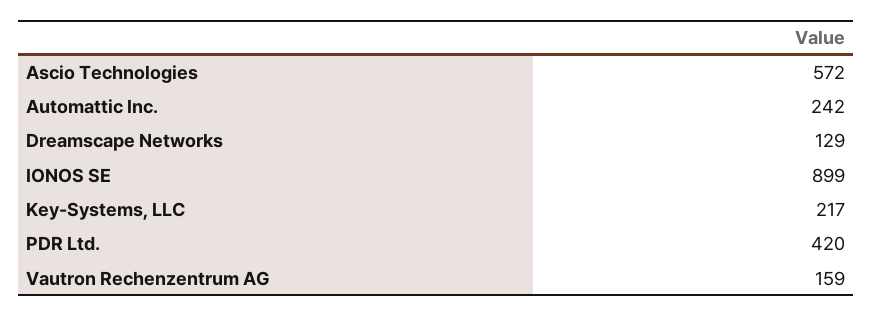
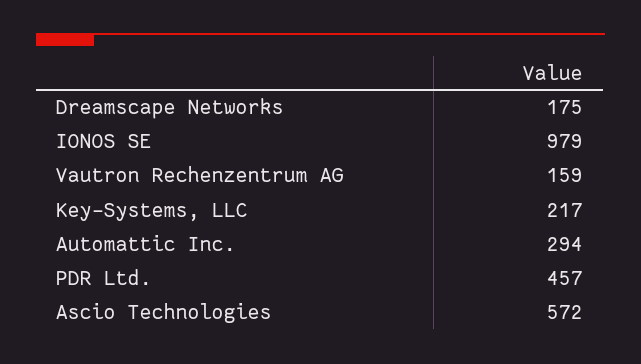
  {
    "Ascio Technologies": 572,
-   "Automattic Inc.": 242,
+   "Automattic Inc.": 294,
-   "Dreamscape Networks": 129,
+   "Dreamscape Networks": 175,
-   "IONOS SE": 899,
+   "IONOS SE": 979,
    "Key-Systems, LLC": 217,
-   "PDR Ltd.": 420,
+   "PDR Ltd.": 457,
    "Vautron Rechenzentrum AG": 159
  }

